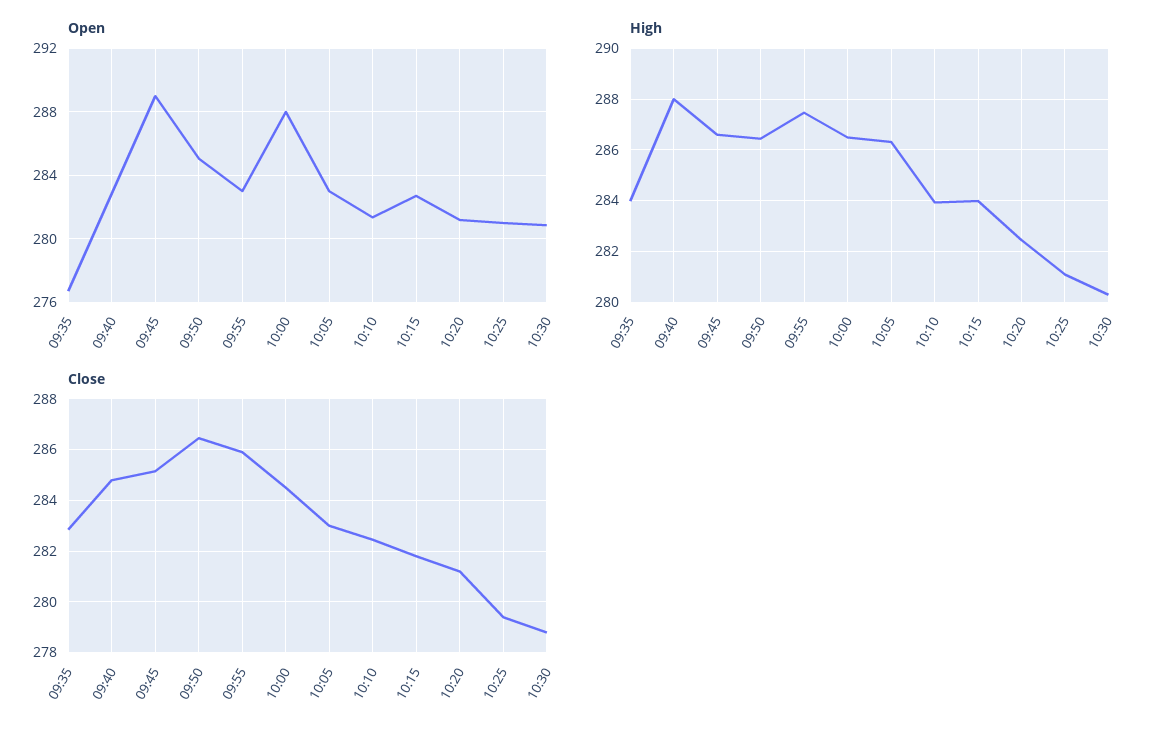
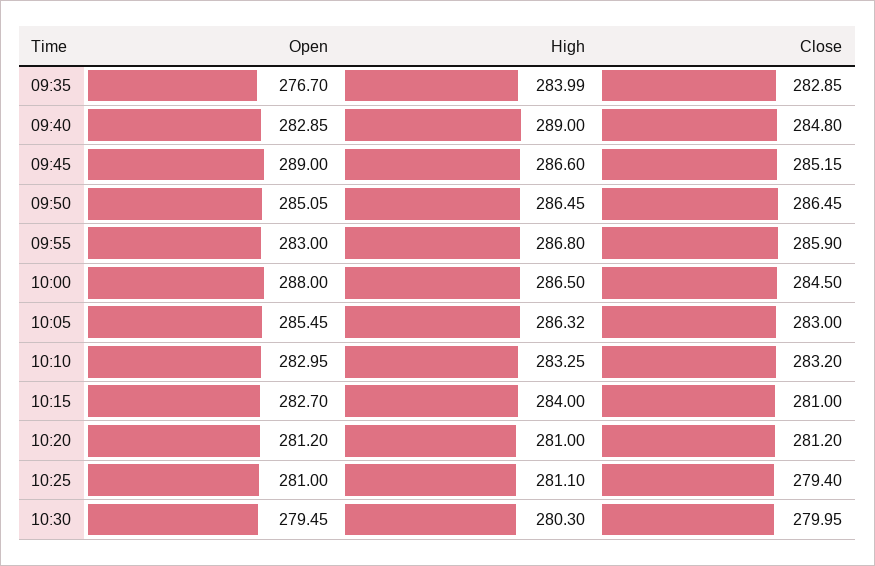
  {
    "Open": {
      "09:35": 276.7,
      "09:40": 282.85,
      "09:45": 289,
      "09:50": 285.05,
      "09:55": 283,
      "10:00": 288,
-     "10:05": 283,
+     "10:05": 285.45,
-     "10:10": 281.5,
+     "10:10": 282.95,
      "10:15": 282.7,
      "10:20": 281.2,
      "10:25": 281,
-     "10:30": 281
+     "10:30": 279.45
    },
    "High": {
      "09:35": 283.99,
-     "09:40": 288,
+     "09:40": 289,
      "09:45": 286.6,
      "09:50": 286.45,
-     "09:55": 287.5,
+     "09:55": 286.8,
      "10:00": 286.5,
      "10:05": 286.32,
-     "10:10": 284,
+     "10:10": 283.25,
      "10:15": 284,
-     "10:20": 282.5,
+     "10:20": 281,
      "10:25": 281.1,
      "10:30": 280.3
    },
    "Close": {
      "09:35": 282.85,
      "09:40": 284.8,
      "09:45": 285.15,
      "09:50": 286.45,
      "09:55": 285.9,
      "10:00": 284.5,
      "10:05": 283,
-     "10:10": 282.5,
+     "10:10": 283.2,
-     "10:15": 281.75,
+     "10:15": 281,
      "10:20": 281.2,
      "10:25": 279.4,
-     "10:30": 278.75
+     "10:30": 279.95
    }
  }

